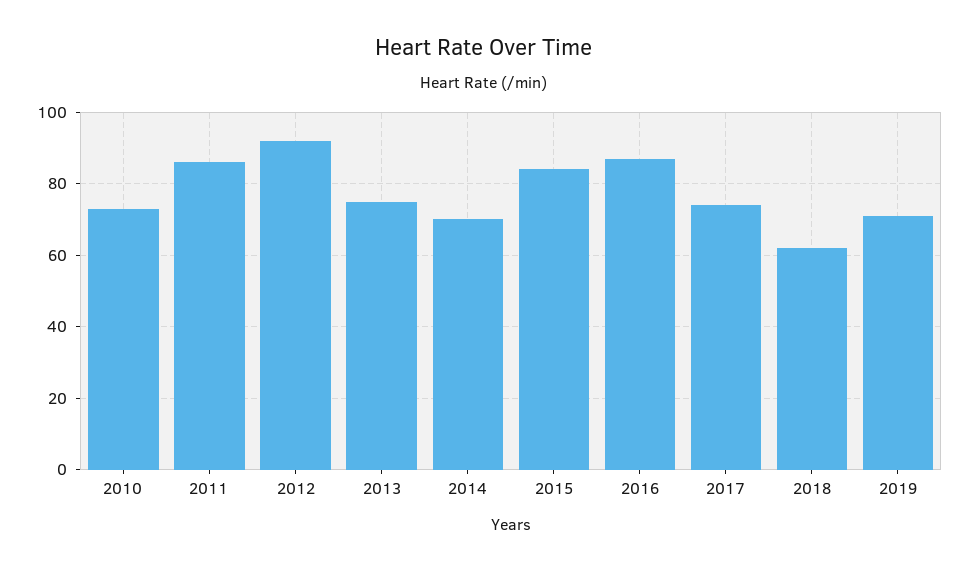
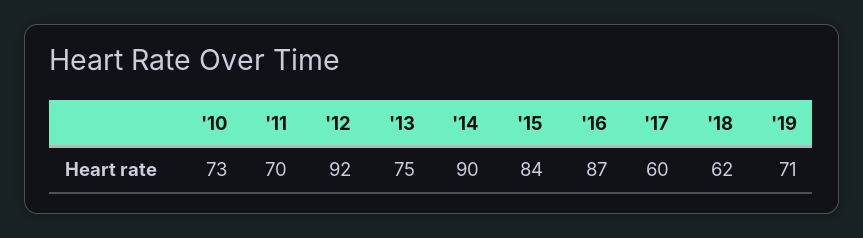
  {
    "2010": 73,
-   "2011": 85,
+   "2011": 70,
    "2012": 92,
    "2013": 75,
-   "2014": 70,
+   "2014": 90,
    "2015": 84,
    "2016": 87,
-   "2017": 75,
+   "2017": 60,
    "2018": 62,
    "2019": 71
  }

